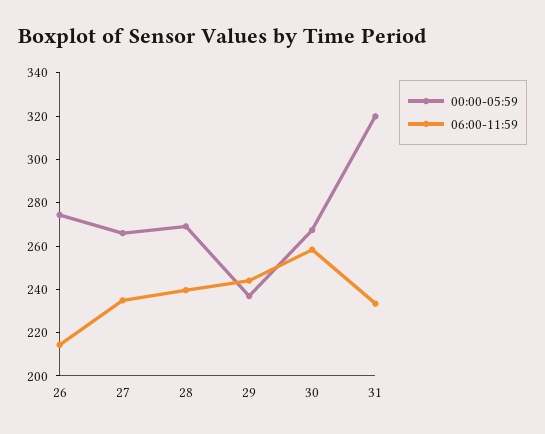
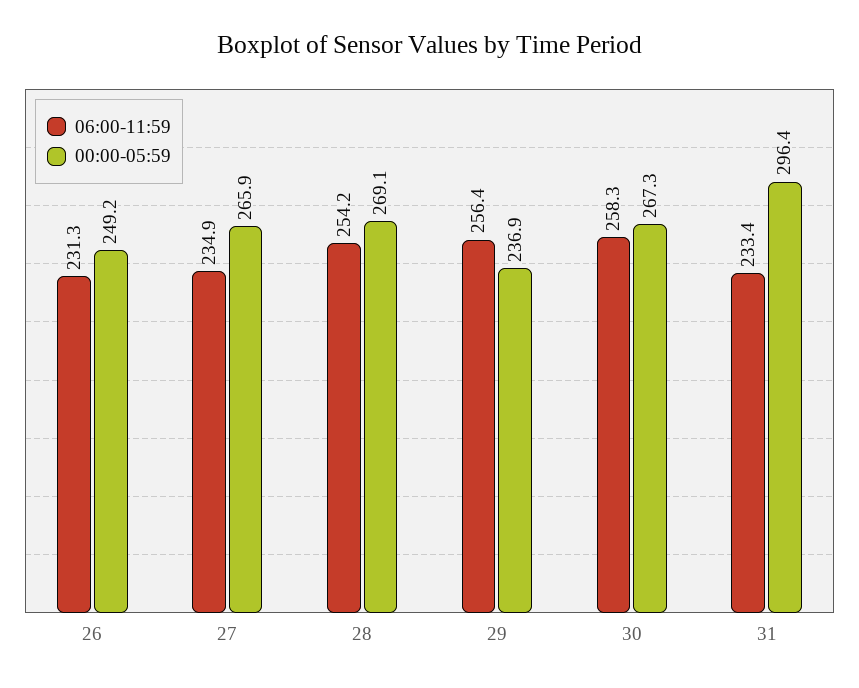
  {
    "00:00-05:59": {
-     "26": 275,
+     "26": 249.2,
      "27": 265.9,
      "28": 269.1,
      "29": 236.9,
      "30": 267.3,
-     "31": 320
+     "31": 296.4
    },
    "06:00-11:59": {
-     "26": 215,
+     "26": 231.3,
      "27": 234.9,
-     "28": 240,
+     "28": 254.2,
-     "29": 245,
+     "29": 256.4,
      "30": 258.3,
      "31": 233.4
    }
  }

